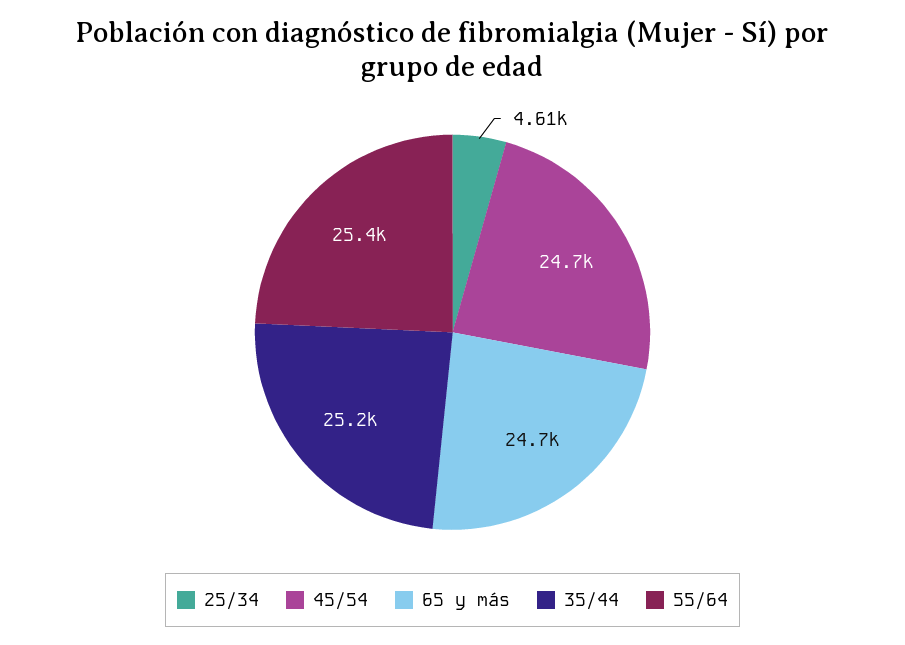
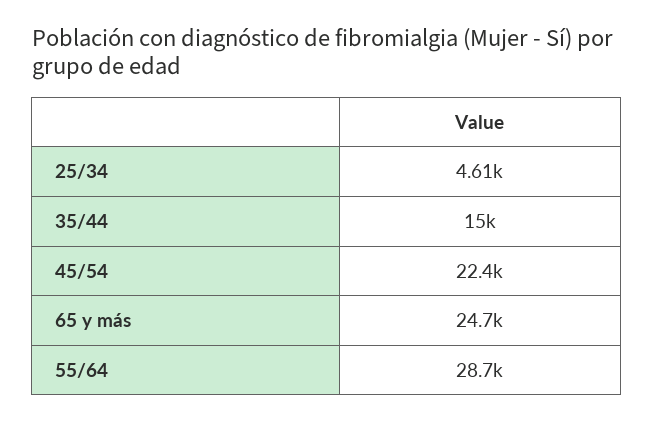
  {
    "25/34": 4610,
-   "45/54": 24700,
+   "45/54": 22400,
    "65 y más": 24700,
-   "35/44": 25200,
+   "35/44": 15000,
-   "55/64": 25400
+   "55/64": 28700
  }

